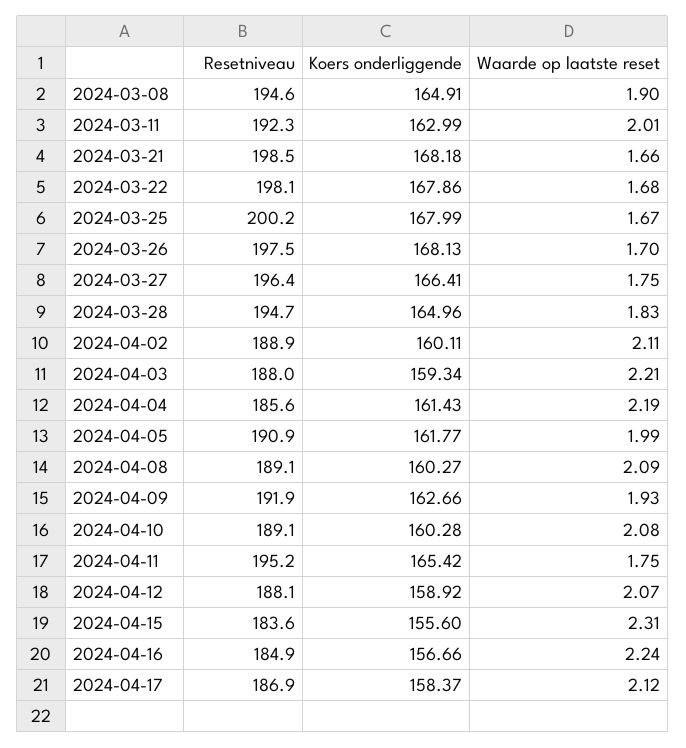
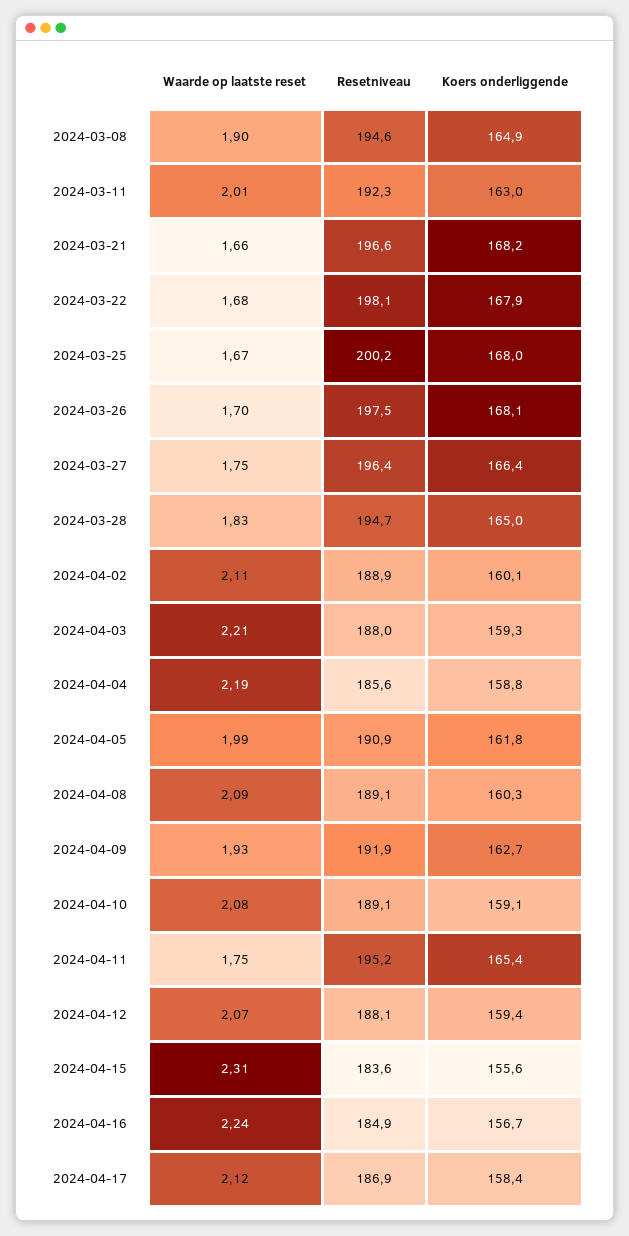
  {
    "Resetniveau": {
      "2024-03-08": 194.6,
      "2024-03-11": 192.3,
-     "2024-03-21": 198.5,
+     "2024-03-21": 196.6,
      "2024-03-22": 198.1,
      "2024-03-25": 200.2,
      "2024-03-26": 197.5,
      "2024-03-27": 196.4,
      "2024-03-28": 194.7,
      "2024-04-02": 188.9,
      "2024-04-03": 188,
      "2024-04-04": 185.6,
      "2024-04-05": 190.9,
      "2024-04-08": 189.1,
      "2024-04-09": 191.9,
      "2024-04-10": 189.1,
      "2024-04-11": 195.2,
      "2024-04-12": 188.1,
      "2024-04-15": 183.6,
      "2024-04-16": 184.9,
      "2024-04-17": 186.9
    },
    "Koers onderliggende": {
      "2024-03-08": 164.91,
      "2024-03-11": 162.99,
      "2024-03-21": 168.18,
      "2024-03-22": 167.86,
      "2024-03-25": 167.99,
      "2024-03-26": 168.13,
      "2024-03-27": 166.41,
      "2024-03-28": 164.96,
      "2024-04-02": 160.11,
      "2024-04-03": 159.34,
-     "2024-04-04": 161.43,
+     "2024-04-04": 158.8,
      "2024-04-05": 161.77,
      "2024-04-08": 160.27,
      "2024-04-09": 162.66,
-     "2024-04-10": 160.28,
+     "2024-04-10": 159.1,
      "2024-04-11": 165.42,
-     "2024-04-12": 158.92,
+     "2024-04-12": 159.4,
      "2024-04-15": 155.6,
      "2024-04-16": 156.66,
      "2024-04-17": 158.37
    },
    "Waarde op laatste reset": {
      "2024-03-08": 1.9,
      "2024-03-11": 2.01,
      "2024-03-21": 1.66,
      "2024-03-22": 1.68,
      "2024-03-25": 1.67,
      "2024-03-26": 1.7,
      "2024-03-27": 1.75,
      "2024-03-28": 1.83,
      "2024-04-02": 2.11,
      "2024-04-03": 2.21,
      "2024-04-04": 2.19,
      "2024-04-05": 1.99,
      "2024-04-08": 2.09,
      "2024-04-09": 1.93,
      "2024-04-10": 2.08,
      "2024-04-11": 1.75,
      "2024-04-12": 2.07,
      "2024-04-15": 2.31,
      "2024-04-16": 2.24,
      "2024-04-17": 2.12
    }
  }

